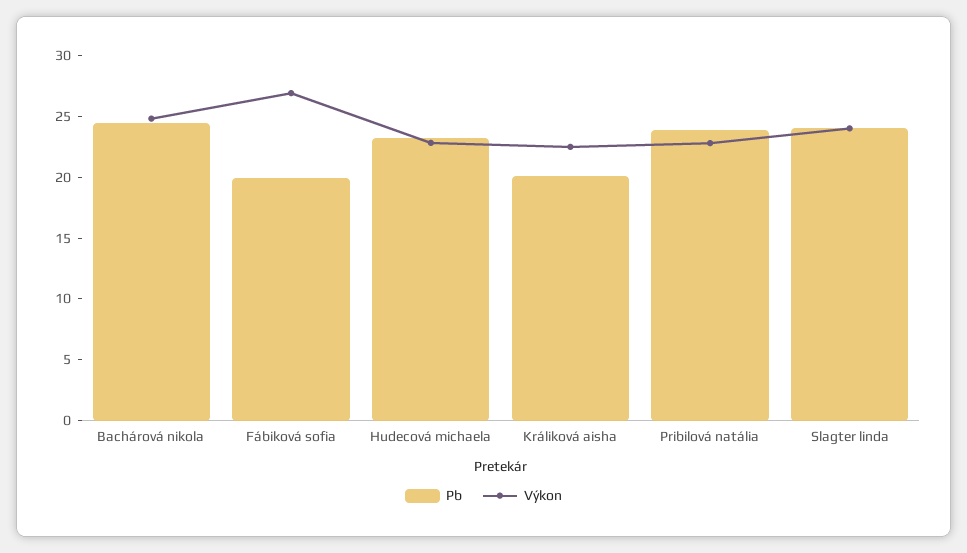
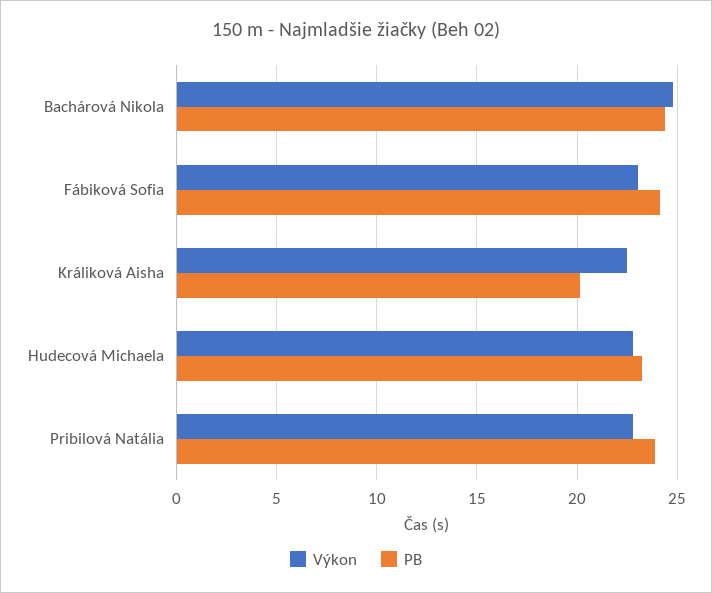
  {
    "Pb": {
      "Bachárová nikola": 24.5,
-     "Fábiková sofia": 20,
+     "Fábiková sofia": 24,
      "Hudecová michaela": 23,
      "Králiková aisha": 20,
-     "Pribilová natália": 24,
+     "Pribilová natália": 24
-     "Slagter linda": 24
    },
    "Výkon": {
      "Bachárová nikola": 25,
-     "Fábiková sofia": 27,
+     "Fábiková sofia": 23,
      "Hudecová michaela": 23,
      "Králiková aisha": 22.5,
-     "Pribilová natália": 23,
+     "Pribilová natália": 23
-     "Slagter linda": 24
    }
  }

